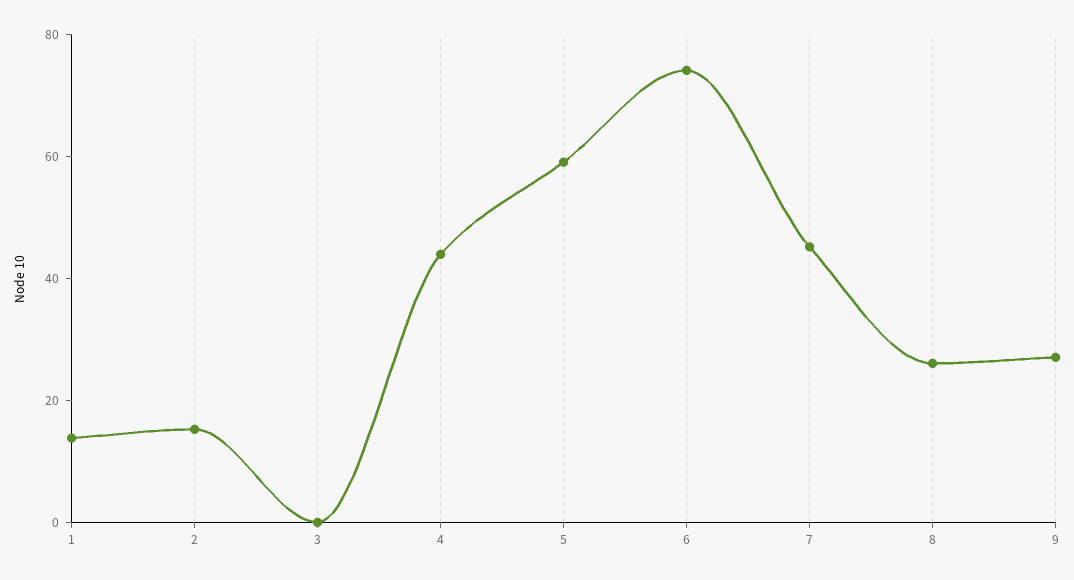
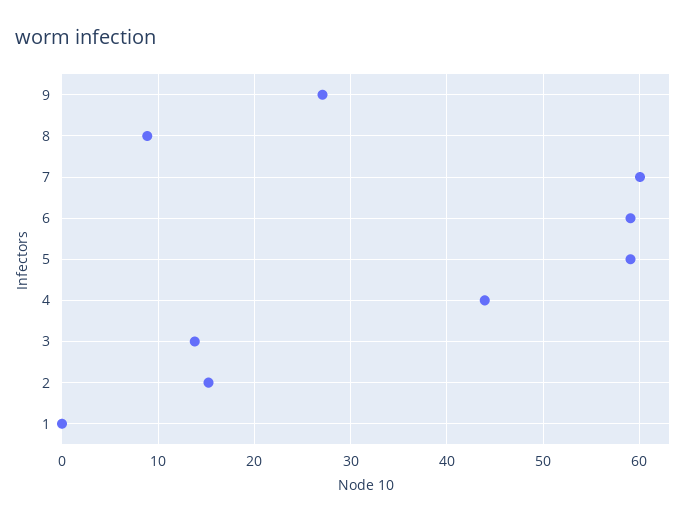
  {
-   "1": 15,
+   "1": 0,
    "2": 15,
-   "3": 0,
+   "3": 14,
    "4": 44,
    "5": 59,
-   "6": 75,
+   "6": 59,
-   "7": 45,
+   "7": 60,
-   "8": 25,
+   "8": 9,
    "9": 27
  }

